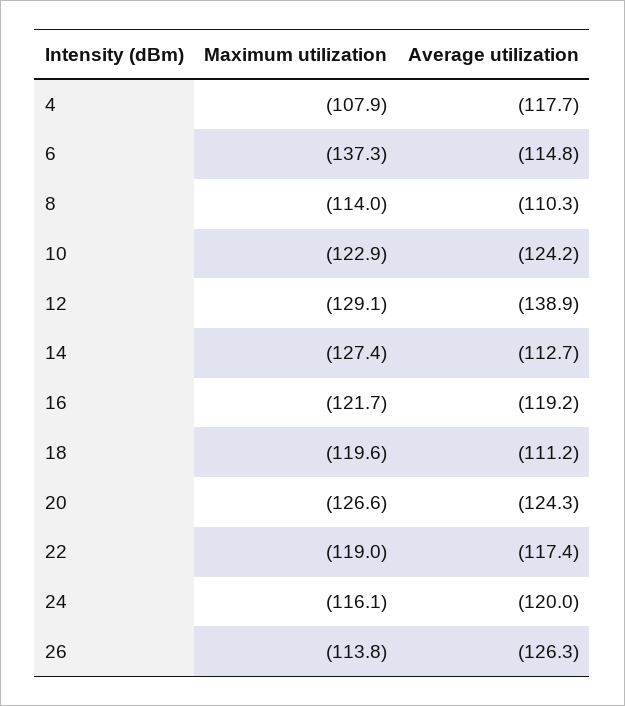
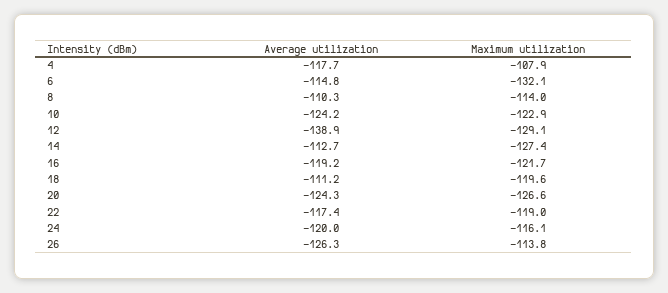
  {
    "Maximum utilization": {
      "4": -107.9,
-     "6": -137.3,
+     "6": -132.1,
      "8": -114,
      "10": -122.9,
      "12": -129.1,
      "14": -127.4,
      "16": -121.7,
      "18": -119.6,
      "20": -126.6,
      "22": -119,
      "24": -116.1,
      "26": -113.8
    },
    "Average utilization": {
      "4": -117.7,
      "6": -114.8,
      "8": -110.3,
      "10": -124.2,
      "12": -138.9,
      "14": -112.7,
      "16": -119.2,
      "18": -111.2,
      "20": -124.3,
      "22": -117.4,
      "24": -120,
      "26": -126.3
    }
  }

